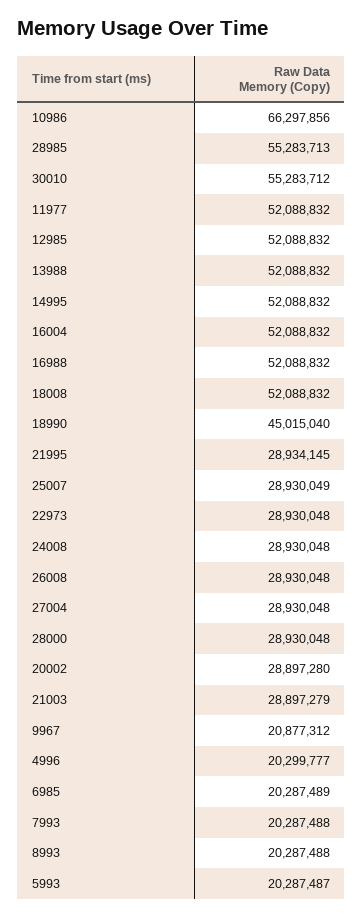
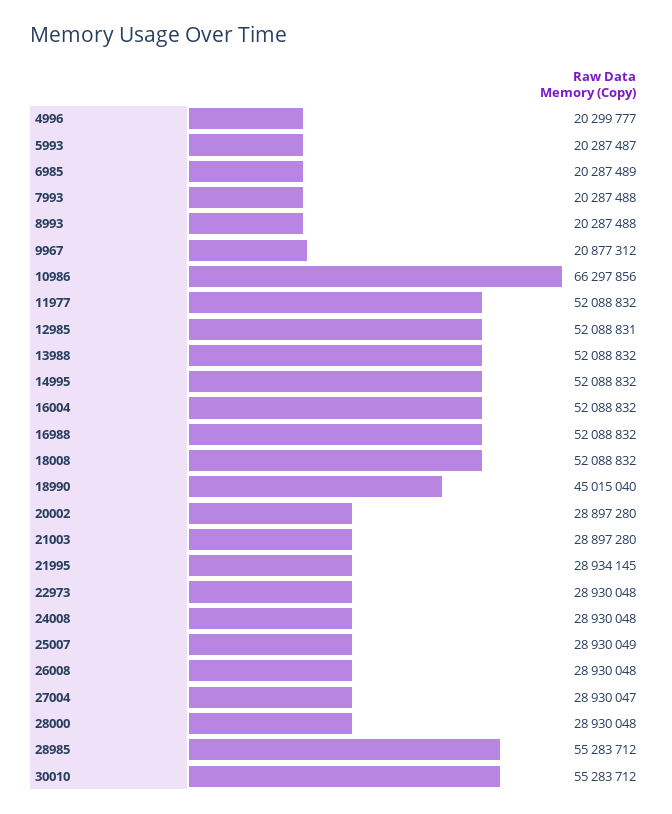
  {
    "10986": 66297856,
-   "28985": 55283713,
+   "28985": 55283712,
    "30010": 55283712,
    "11977": 52088832,
-   "12985": 52088832,
+   "12985": 52088831,
    "13988": 52088832,
    "14995": 52088832,
    "16004": 52088832,
    "16988": 52088832,
    "18008": 52088832,
    "18990": 45015040,
    "21995": 28934145,
    "25007": 28930049,
    "22973": 28930048,
    "24008": 28930048,
    "26008": 28930048,
-   "27004": 28930048,
+   "27004": 28930047,
    "28000": 28930048,
    "20002": 28897280,
-   "21003": 28897279,
+   "21003": 28897280,
    "9967": 20877312,
    "4996": 20299777,
    "6985": 20287489,
    "7993": 20287488,
    "8993": 20287488,
    "5993": 20287487
  }

